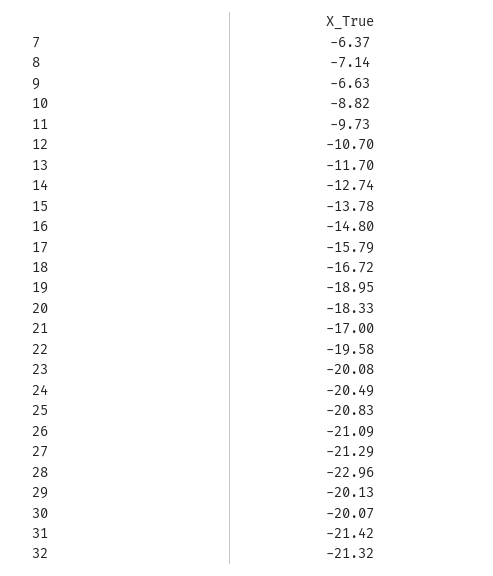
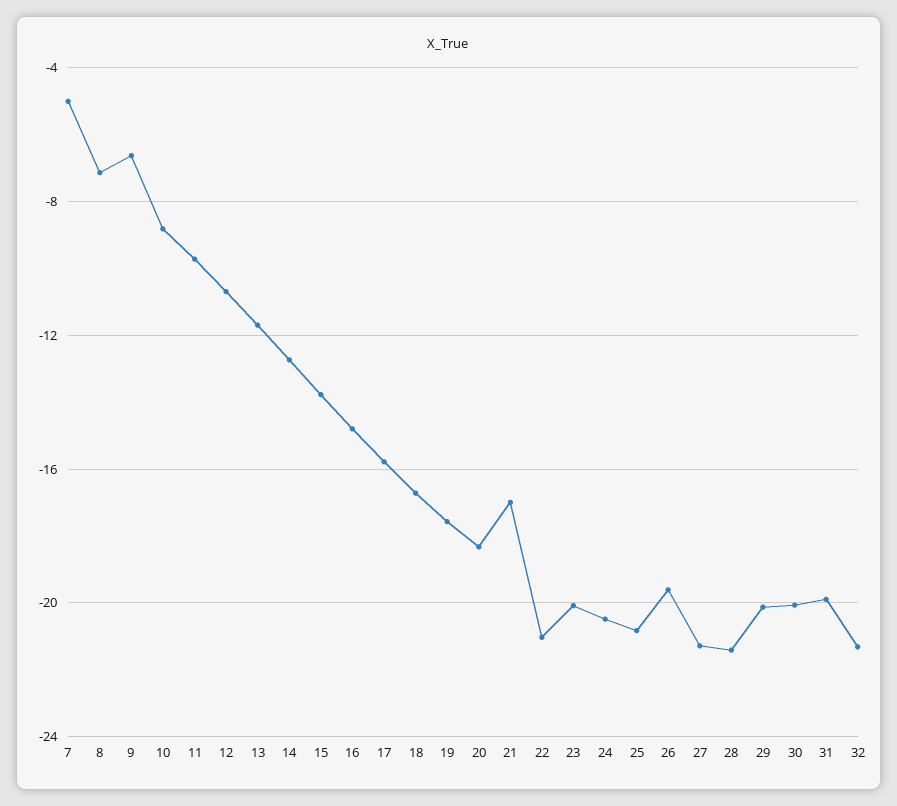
  {
-   "7": -6.37,
+   "7": -5,
    "8": -7.14,
    "9": -6.63,
    "10": -8.82,
    "11": -9.73,
    "12": -10.7,
    "13": -11.7,
    "14": -12.74,
    "15": -13.78,
    "16": -14.8,
    "17": -15.79,
    "18": -16.72,
-   "19": -18.95,
+   "19": -17.5,
    "20": -18.33,
    "21": -17,
-   "22": -19.58,
+   "22": -21,
    "23": -20.08,
    "24": -20.49,
    "25": -20.83,
-   "26": -21.09,
+   "26": -19.5,
    "27": -21.29,
-   "28": -22.96,
+   "28": -21.5,
    "29": -20.13,
    "30": -20.07,
-   "31": -21.42,
+   "31": -20,
    "32": -21.32
  }

